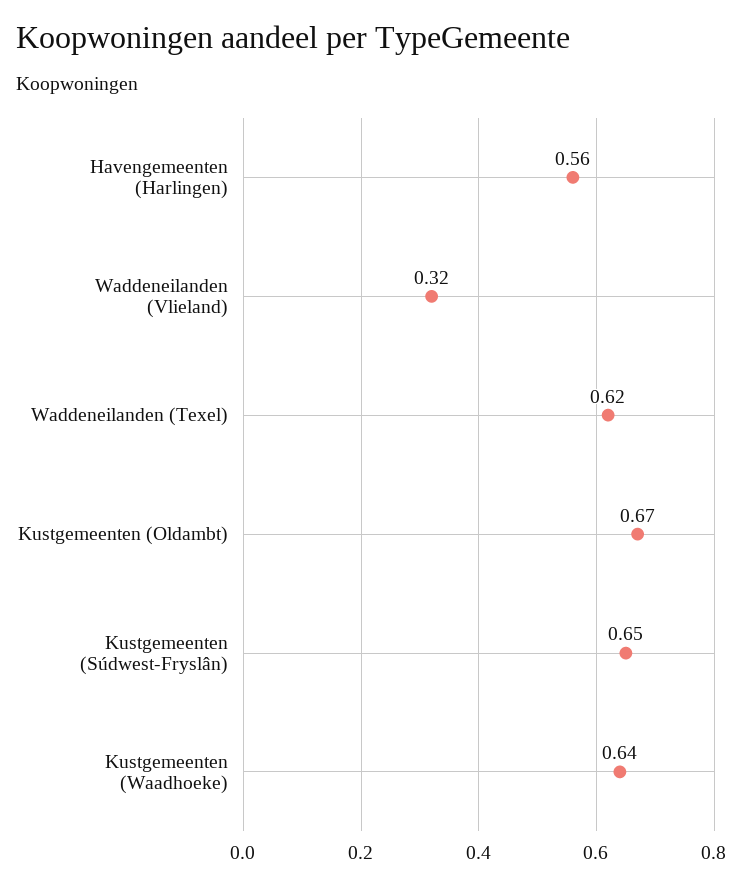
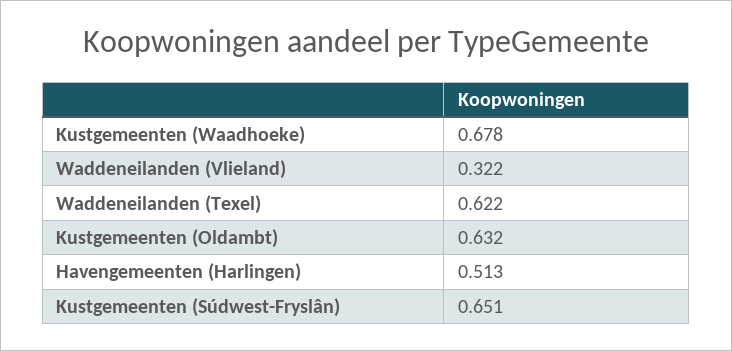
  {
-   "Havengemeenten (Harlingen)": 0.56,
+   "Havengemeenten (Harlingen)": 0.513,
    "Waddeneilanden (Vlieland)": 0.322,
    "Waddeneilanden (Texel)": 0.622,
-   "Kustgemeenten (Oldambt)": 0.67,
+   "Kustgemeenten (Oldambt)": 0.632,
    "Kustgemeenten (Súdwest-Fryslân)": 0.651,
-   "Kustgemeenten (Waadhoeke)": 0.64
+   "Kustgemeenten (Waadhoeke)": 0.678
  }

